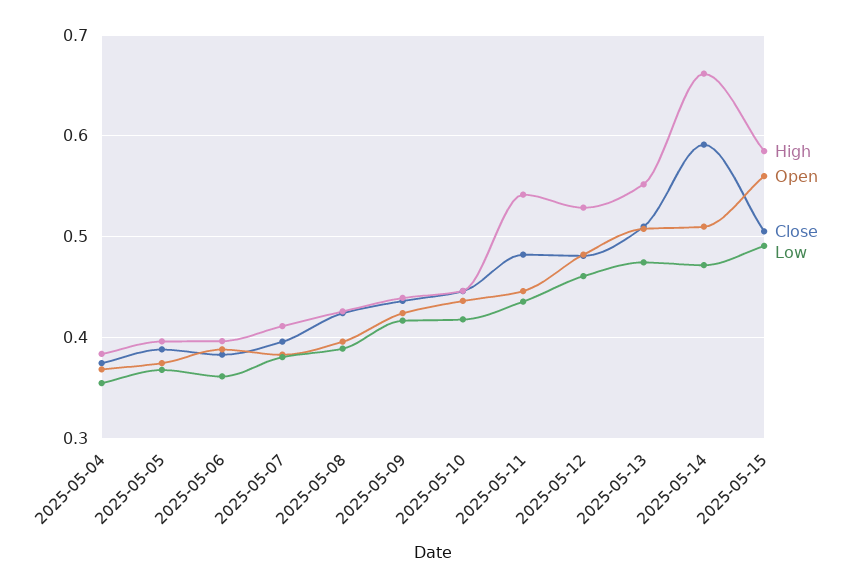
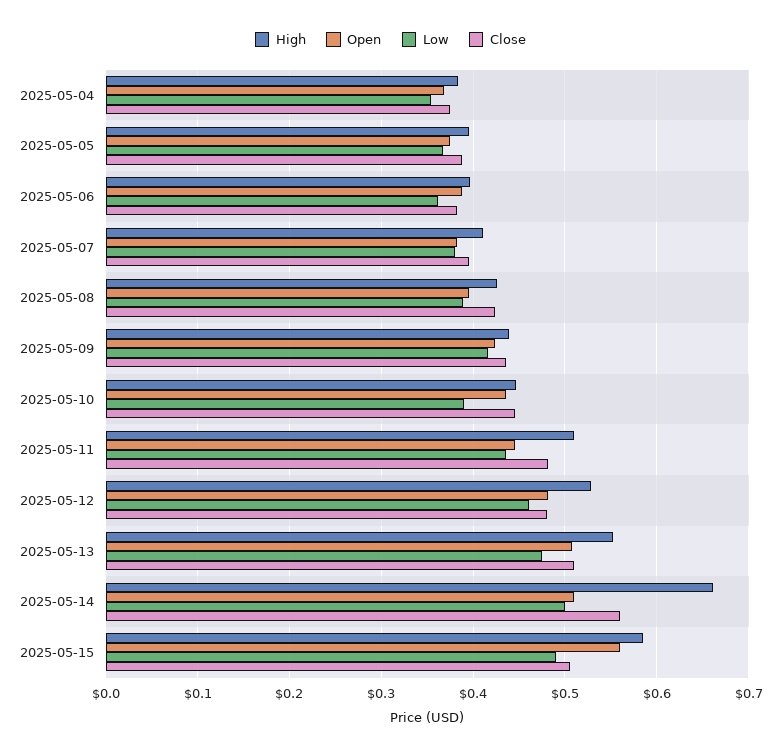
  {
    "High": {
      "2025-05-04": 0.38,
      "2025-05-05": 0.4,
      "2025-05-06": 0.4,
      "2025-05-07": 0.41,
      "2025-05-08": 0.43,
      "2025-05-09": 0.44,
      "2025-05-10": 0.45,
-     "2025-05-11": 0.54,
+     "2025-05-11": 0.51,
      "2025-05-12": 0.53,
      "2025-05-13": 0.55,
      "2025-05-14": 0.66,
      "2025-05-15": 0.58
    },
    "Open": {
      "2025-05-04": 0.37,
      "2025-05-05": 0.37,
      "2025-05-06": 0.39,
      "2025-05-07": 0.38,
      "2025-05-08": 0.4,
      "2025-05-09": 0.42,
      "2025-05-10": 0.44,
      "2025-05-11": 0.45,
      "2025-05-12": 0.48,
      "2025-05-13": 0.51,
      "2025-05-14": 0.51,
      "2025-05-15": 0.56
    },
    "Close": {
      "2025-05-04": 0.37,
      "2025-05-05": 0.39,
      "2025-05-06": 0.38,
      "2025-05-07": 0.4,
      "2025-05-08": 0.42,
      "2025-05-09": 0.44,
      "2025-05-10": 0.45,
      "2025-05-11": 0.48,
      "2025-05-12": 0.48,
      "2025-05-13": 0.51,
-     "2025-05-14": 0.59,
+     "2025-05-14": 0.56,
      "2025-05-15": 0.51
    },
    "Low": {
      "2025-05-04": 0.35,
      "2025-05-05": 0.37,
      "2025-05-06": 0.36,
      "2025-05-07": 0.38,
      "2025-05-08": 0.39,
      "2025-05-09": 0.42,
-     "2025-05-10": 0.42,
+     "2025-05-10": 0.39,
      "2025-05-11": 0.44,
      "2025-05-12": 0.46,
      "2025-05-13": 0.47,
-     "2025-05-14": 0.47,
+     "2025-05-14": 0.5,
      "2025-05-15": 0.49
    }
  }

